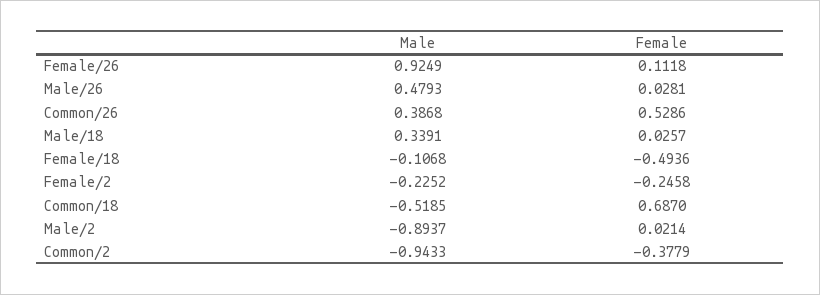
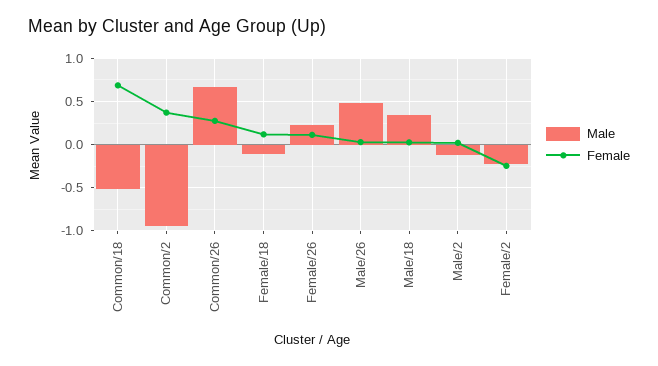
  {
    "Male": {
-     "Female/26": 0.9249,
+     "Female/26": 0.2,
      "Male/26": 0.4793,
-     "Common/26": 0.3868,
+     "Common/26": 0.7,
      "Male/18": 0.3391,
      "Female/18": -0.1068,
      "Female/2": -0.2252,
      "Common/18": -0.5185,
-     "Male/2": -0.8937,
+     "Male/2": -0.1,
      "Common/2": -0.9433
    },
    "Female": {
      "Female/26": 0.1118,
      "Male/26": 0.0281,
-     "Common/26": 0.5286,
+     "Common/26": 0.3,
      "Male/18": 0.0257,
-     "Female/18": -0.4936,
+     "Female/18": 0.1,
      "Female/2": -0.2458,
      "Common/18": 0.687,
      "Male/2": 0.0214,
-     "Common/2": -0.3779
+     "Common/2": 0.4
    }
  }

